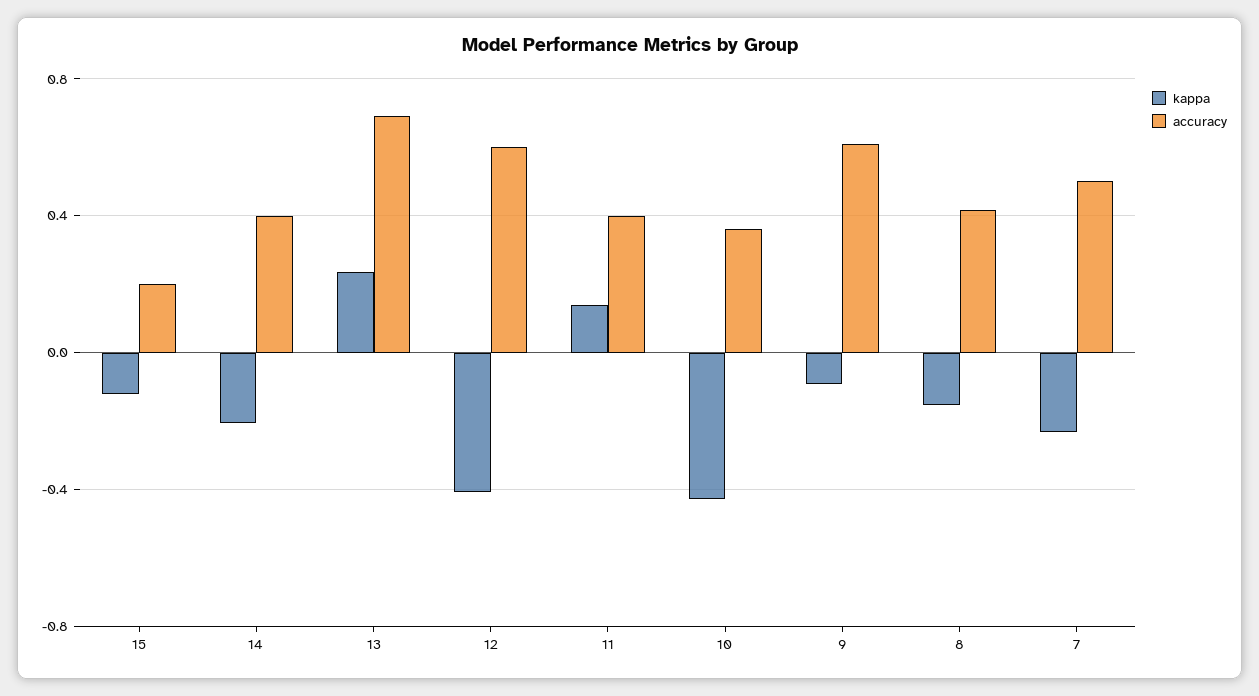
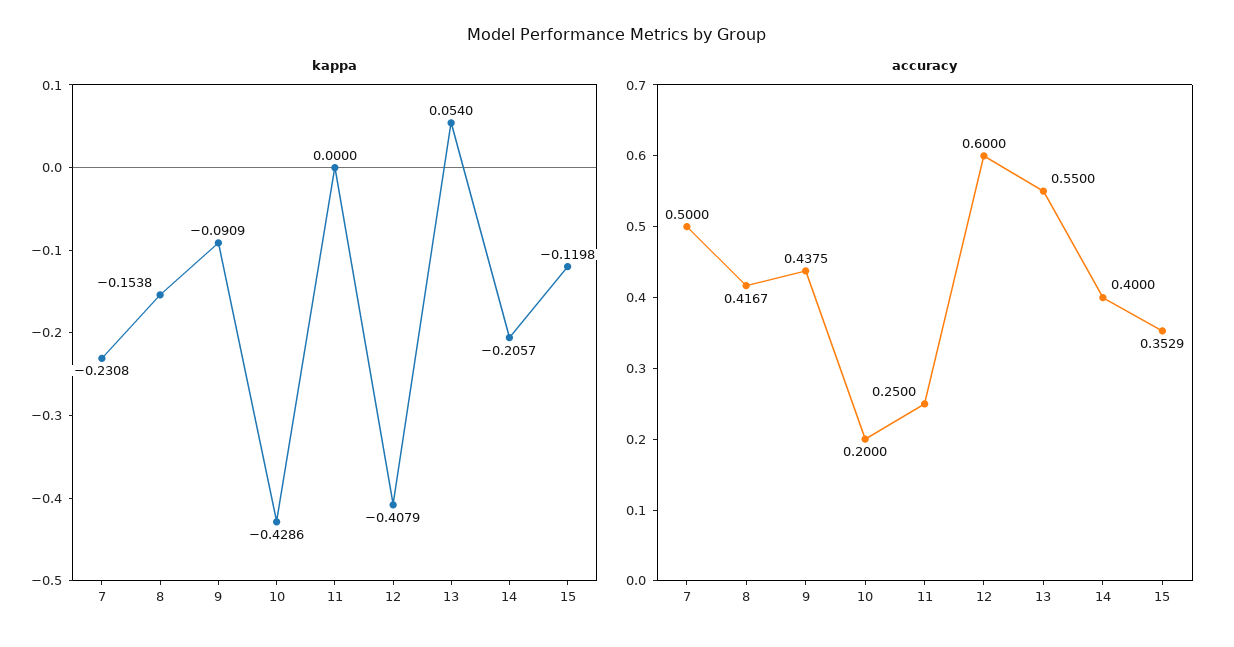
  {
    "kappa": {
      "15": -0.1198,
      "14": -0.2057,
-     "13": 0.25,
+     "13": 0.054,
      "12": -0.4079,
-     "11": 0.15,
+     "11": 0,
      "10": -0.4286,
      "9": -0.0909,
      "8": -0.1538,
      "7": -0.2308
    },
    "accuracy": {
-     "15": 0.2,
+     "15": 0.3529,
      "14": 0.4,
-     "13": 0.7,
+     "13": 0.55,
      "12": 0.6,
-     "11": 0.4,
+     "11": 0.25,
-     "10": 0.35,
+     "10": 0.2,
-     "9": 0.6,
+     "9": 0.4375,
      "8": 0.4167,
      "7": 0.5
    }
  }

